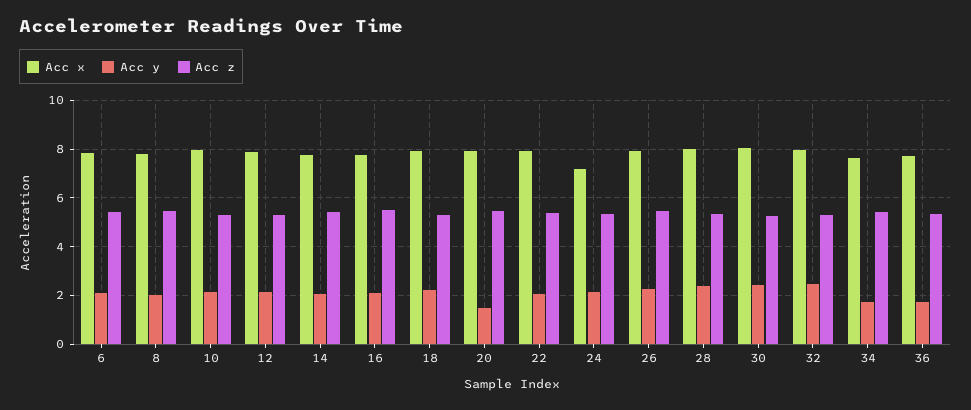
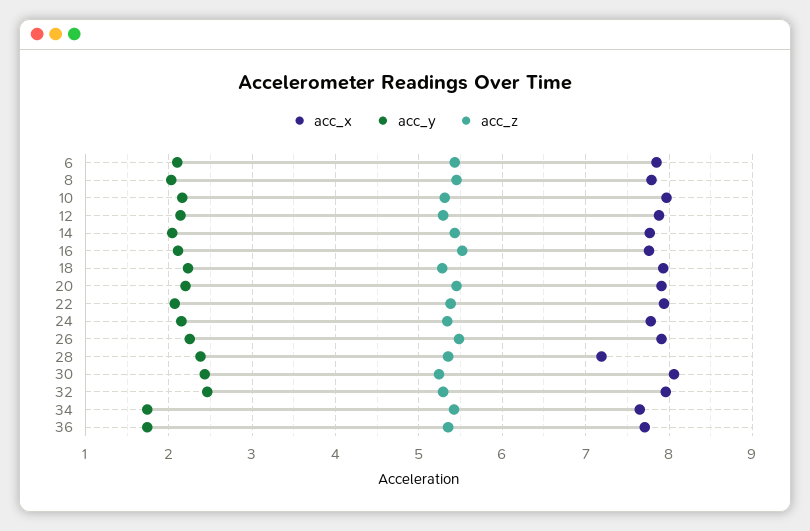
  {
    "Acc x": {
      "6": 7.9,
      "8": 7.8,
      "10": 8,
      "12": 7.9,
      "14": 7.8,
      "16": 7.8,
      "18": 7.9,
      "20": 7.9,
      "22": 7.9,
-     "24": 7.25,
+     "24": 7.8,
      "26": 7.9,
-     "28": 8,
+     "28": 7.2,
      "30": 8.1,
      "32": 8,
      "34": 7.7,
      "36": 7.7
    },
    "Acc y": {
      "6": 2.1,
      "8": 2,
      "10": 2.2,
      "12": 2.1,
      "14": 2,
      "16": 2.1,
      "18": 2.2,
-     "20": 1.5,
+     "20": 2.2,
      "22": 2.1,
      "24": 2.2,
      "26": 2.3,
      "28": 2.4,
      "30": 2.4,
      "32": 2.5,
      "34": 1.7,
      "36": 1.7
    },
    "Acc z": {
      "6": 5.4,
      "8": 5.5,
      "10": 5.3,
      "12": 5.3,
      "14": 5.4,
      "16": 5.5,
      "18": 5.3,
      "20": 5.5,
      "22": 5.4,
      "24": 5.3,
      "26": 5.5,
      "28": 5.4,
      "30": 5.2,
      "32": 5.3,
      "34": 5.4,
      "36": 5.4
    }
  }

